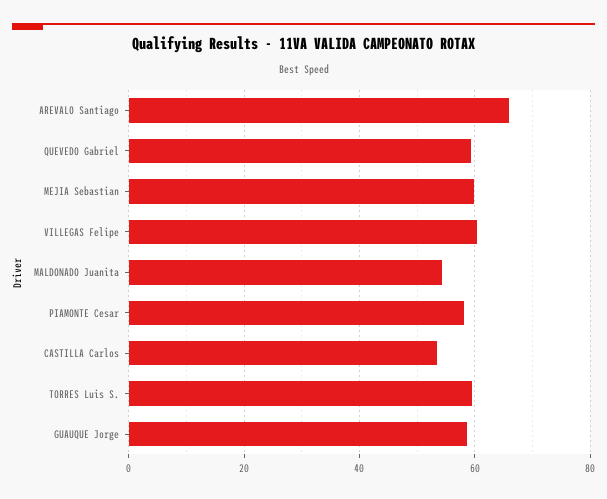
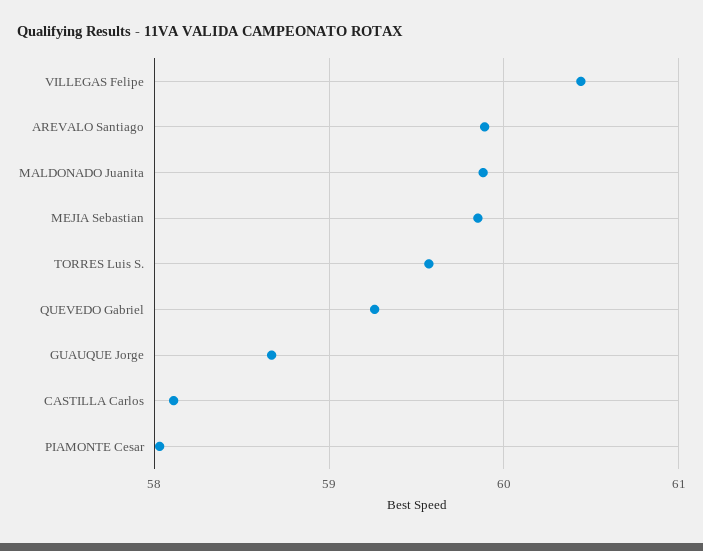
  {
-   "AREVALO Santiago": 66,
+   "AREVALO Santiago": 59.9,
    "QUEVEDO Gabriel": 59.3,
    "MEJIA Sebastian": 59.9,
    "VILLEGAS Felipe": 60.4,
-   "MALDONADO Juanita": 54,
+   "MALDONADO Juanita": 59.9,
    "PIAMONTE Cesar": 58,
-   "CASTILLA Carlos": 54,
+   "CASTILLA Carlos": 58.1,
    "TORRES Luis S.": 59.6,
    "GUAUQUE Jorge": 58.7
  }

